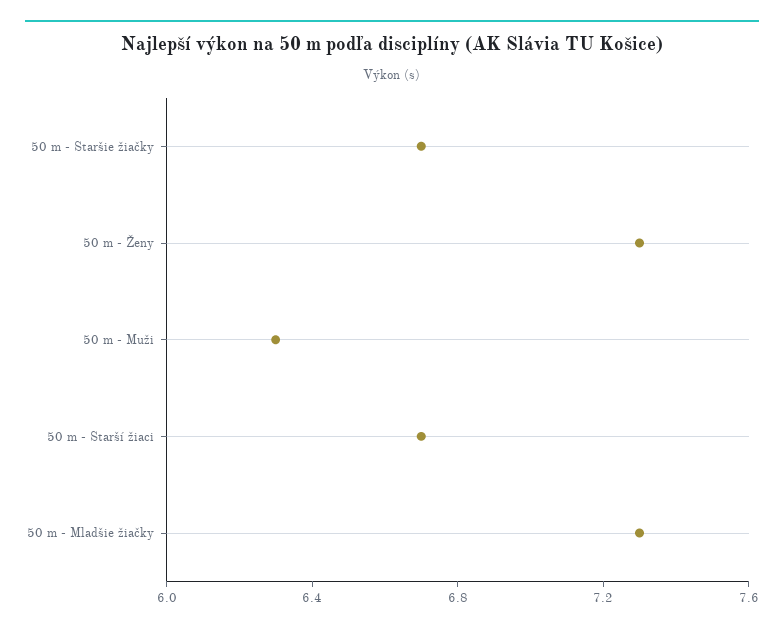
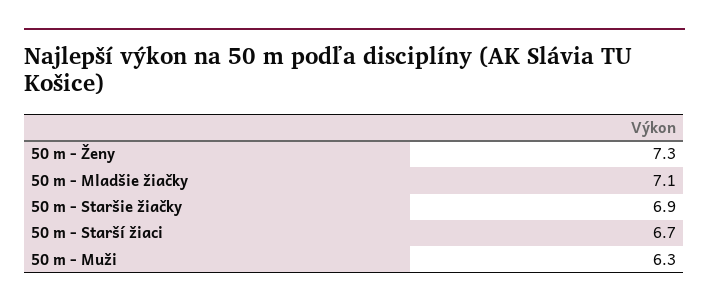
  {
-   "50 m - Staršie žiačky": 6.7,
+   "50 m - Staršie žiačky": 6.9,
    "50 m - Ženy": 7.3,
    "50 m - Muži": 6.3,
    "50 m - Starší žiaci": 6.7,
-   "50 m - Mladšie žiačky": 7.3
+   "50 m - Mladšie žiačky": 7.1
  }

